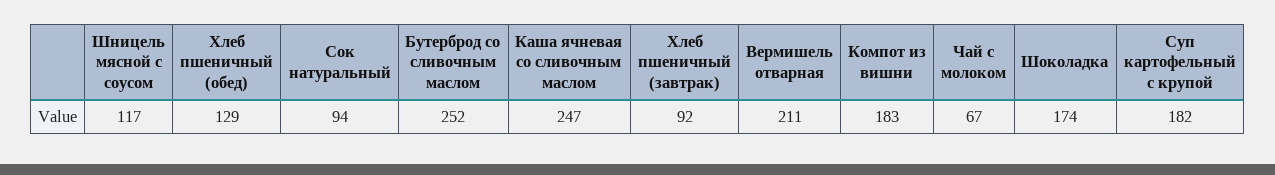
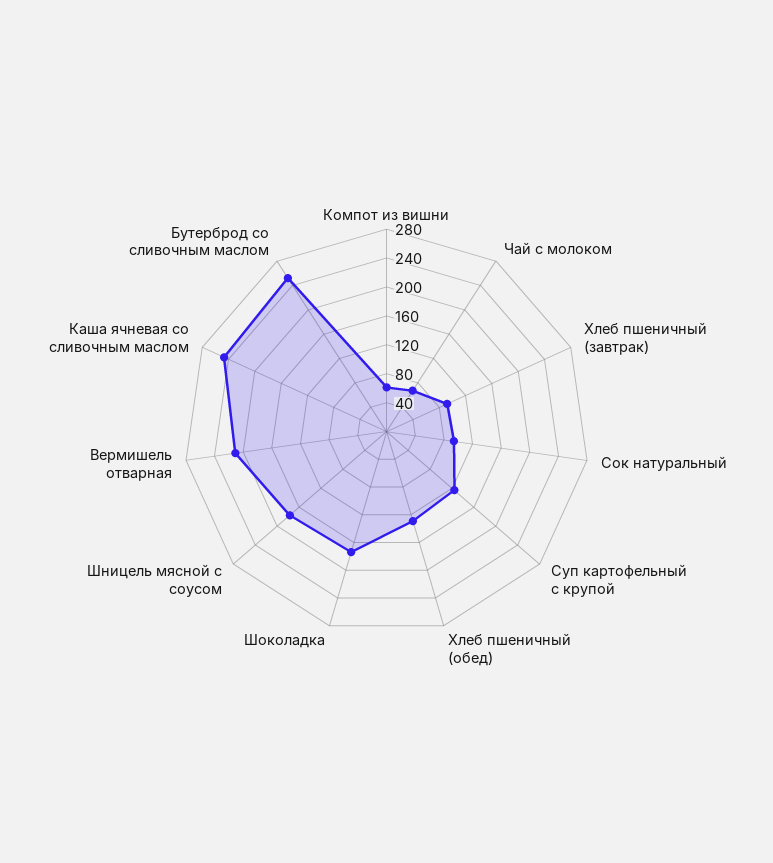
  {
-   "Шницель мясной с соусом": 117,
+   "Шницель мясной с соусом": 180,
    "Хлеб пшеничный (обед)": 129,
    "Сок натуральный": 94,
    "Бутерброд со сливочным маслом": 252,
    "Каша ячневая со сливочным маслом": 247,
    "Хлеб пшеничный (завтрак)": 92,
    "Вермишель отварная": 211,
-   "Компот из вишни": 183,
+   "Компот из вишни": 60,
    "Чай с молоком": 67,
    "Шоколадка": 174,
-   "Суп картофельный с крупой": 182
+   "Суп картофельный с крупой": 120
  }

